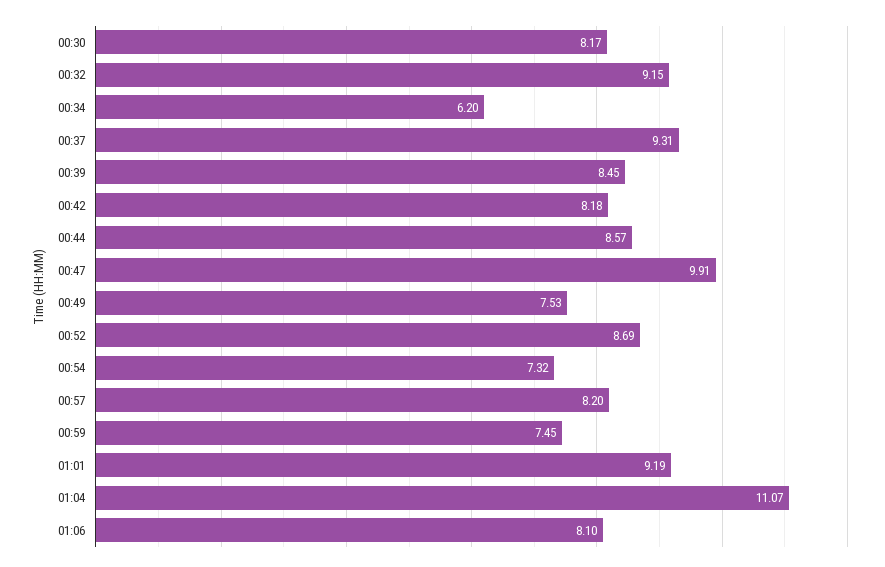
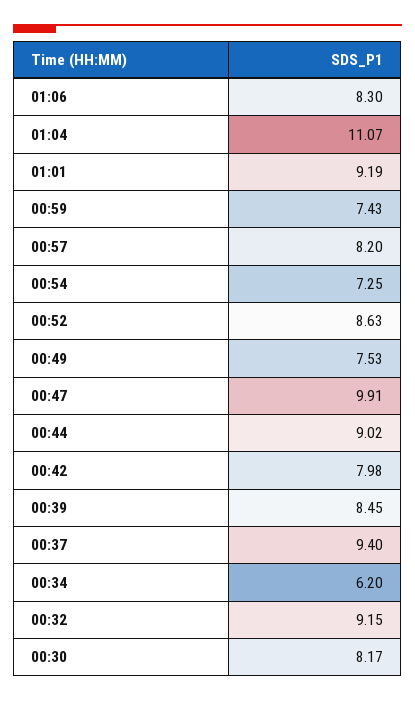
  {
    "00:30": 8.17,
    "00:32": 9.15,
    "00:34": 6.2,
-   "00:37": 9.31,
+   "00:37": 9.4,
    "00:39": 8.45,
-   "00:42": 8.18,
+   "00:42": 7.98,
-   "00:44": 8.57,
+   "00:44": 9.02,
    "00:47": 9.91,
    "00:49": 7.53,
-   "00:52": 8.69,
+   "00:52": 8.63,
-   "00:54": 7.32,
+   "00:54": 7.25,
    "00:57": 8.2,
-   "00:59": 7.45,
+   "00:59": 7.43,
    "01:01": 9.19,
    "01:04": 11.07,
-   "01:06": 8.1
+   "01:06": 8.3
  }

